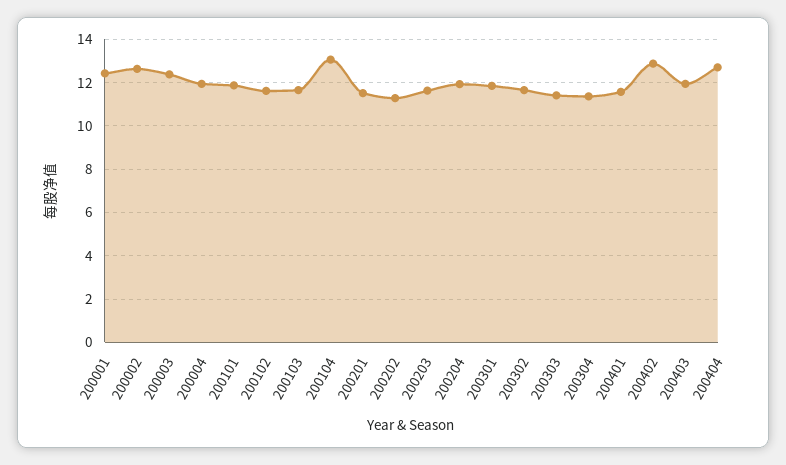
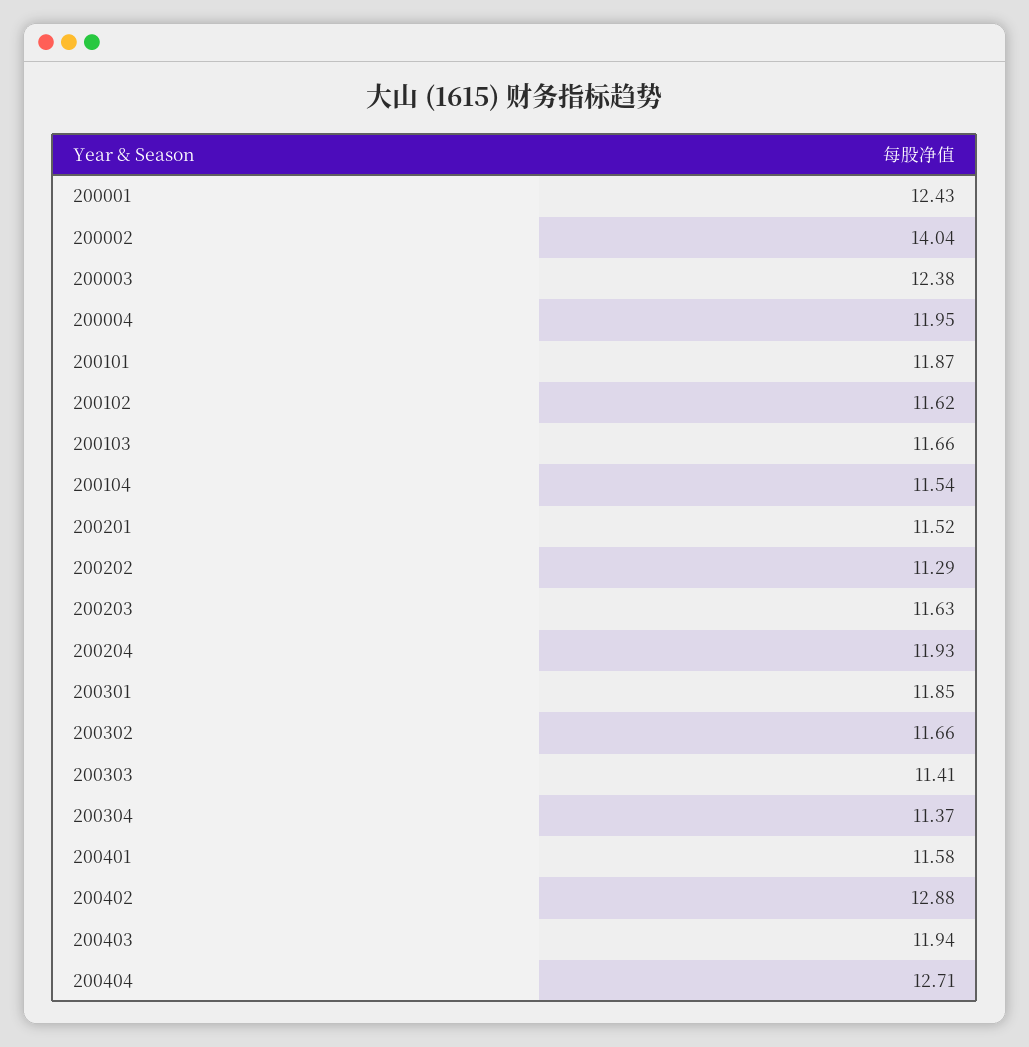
  {
    "200001": 12.43,
-   "200002": 12.5,
+   "200002": 14.04,
    "200003": 12.38,
    "200004": 11.95,
    "200101": 11.87,
    "200102": 11.62,
    "200103": 11.66,
-   "200104": 13,
+   "200104": 11.54,
    "200201": 11.52,
    "200202": 11.29,
    "200203": 11.63,
    "200204": 11.93,
    "200301": 11.85,
    "200302": 11.66,
    "200303": 11.41,
    "200304": 11.37,
    "200401": 11.58,
    "200402": 12.88,
    "200403": 11.94,
    "200404": 12.71
  }

